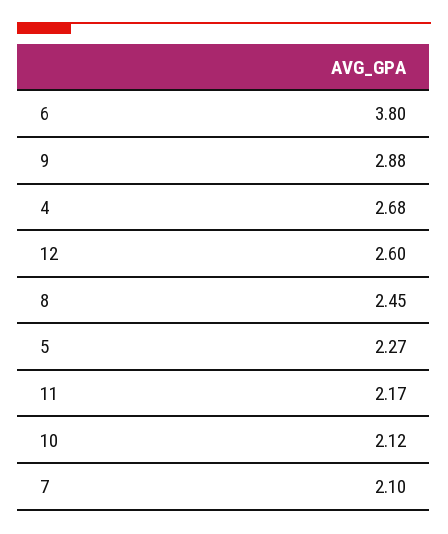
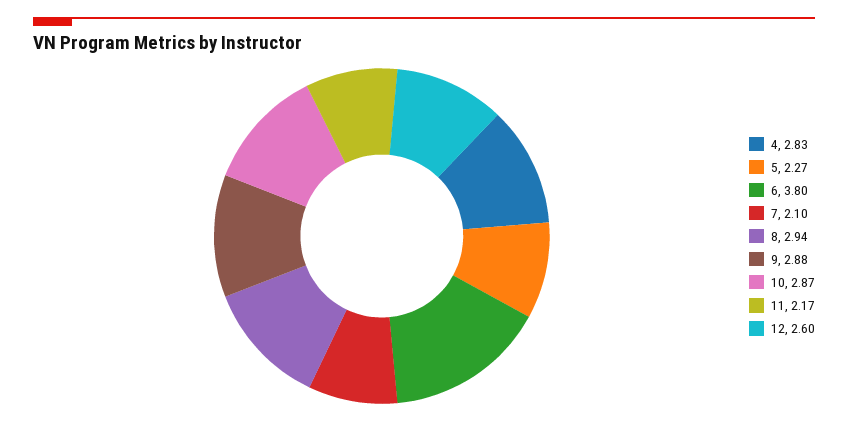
  {
    "6": 3.8,
    "9": 2.88,
-   "4": 2.68,
+   "4": 2.83,
    "12": 2.6,
-   "8": 2.45,
+   "8": 2.94,
    "5": 2.27,
    "11": 2.17,
-   "10": 2.12,
+   "10": 2.87,
    "7": 2.1
  }

